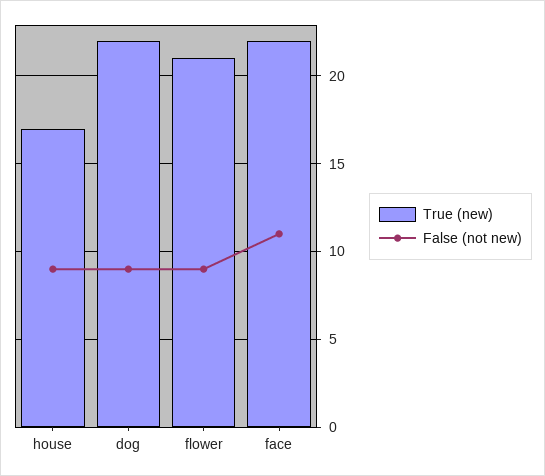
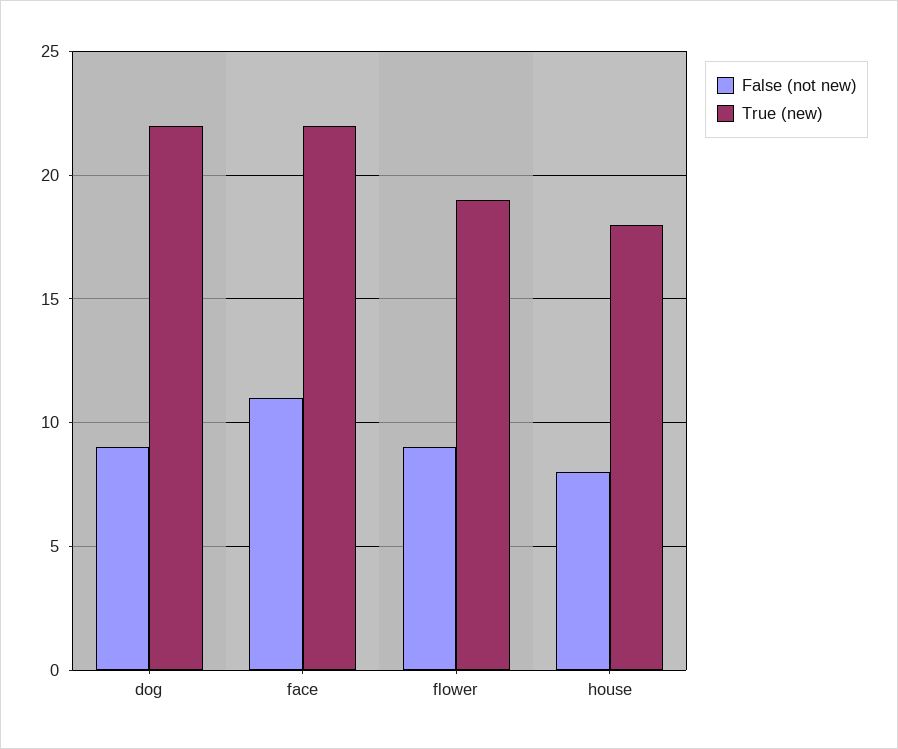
  {
    "True (new)": {
-     "house": 17,
+     "house": 18,
      "dog": 22,
-     "flower": 21,
+     "flower": 19,
      "face": 22
    },
    "False (not new)": {
-     "house": 9,
+     "house": 8,
      "dog": 9,
      "flower": 9,
      "face": 11
    }
  }

